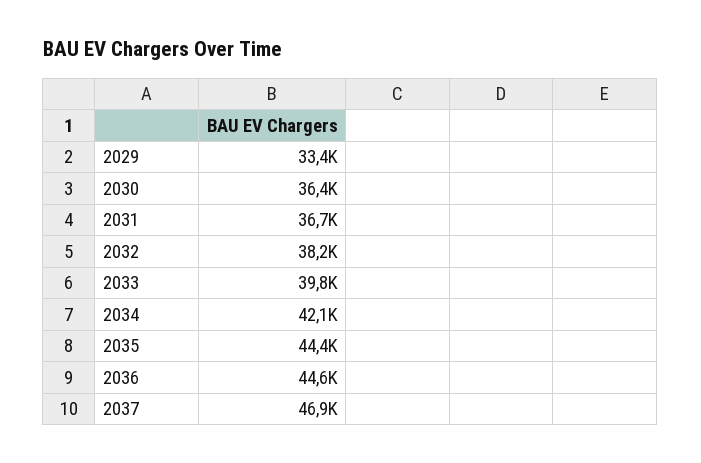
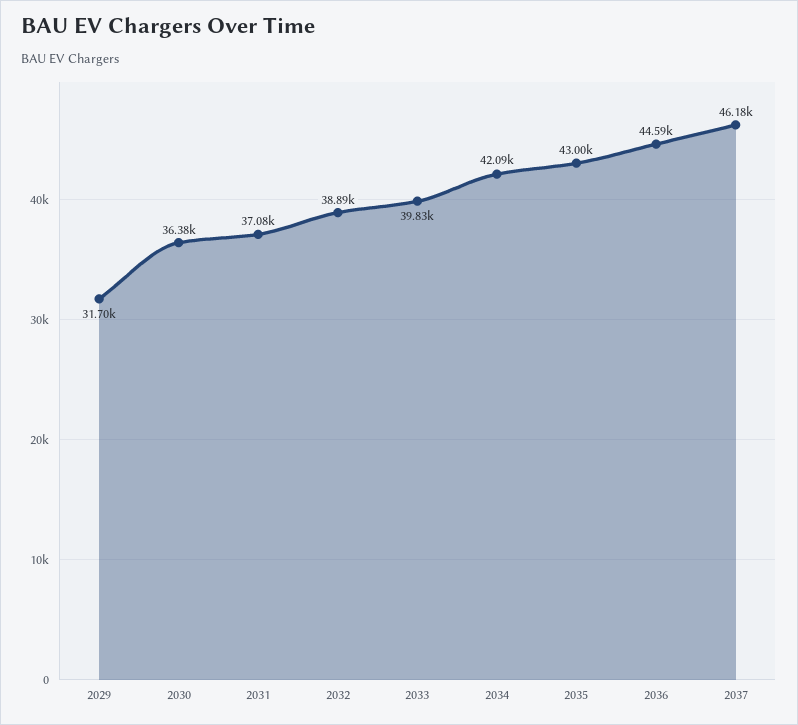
  {
-   "2029": 33400,
+   "2029": 31700,
    "2030": 36380,
-   "2031": 36700,
+   "2031": 37080,
-   "2032": 38200,
+   "2032": 38890,
    "2033": 39830,
    "2034": 42090,
-   "2035": 44400,
+   "2035": 43000,
    "2036": 44590,
-   "2037": 46900
+   "2037": 46180
  }

